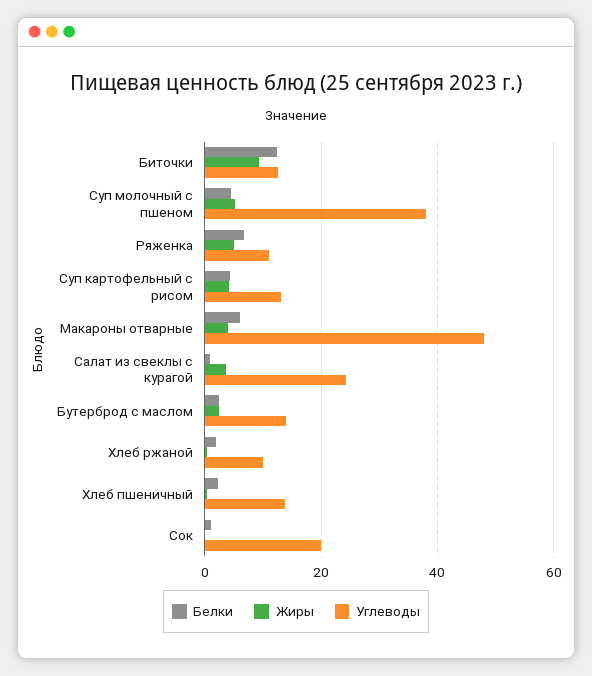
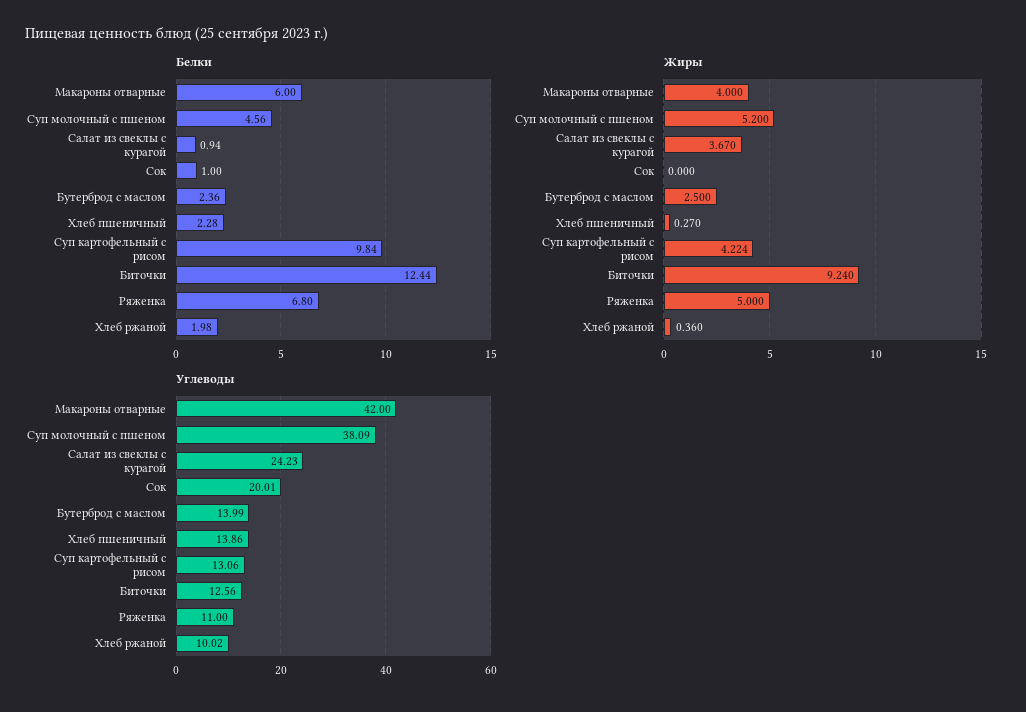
  {
    "Белки": {
      "Биточки": 12.44,
      "Суп молочный с пшеном": 4.56,
      "Ряженка": 6.8,
-     "Суп картофельный с рисом": 4,
+     "Суп картофельный с рисом": 9.84,
      "Макароны отварные": 6,
      "Салат из свеклы с курагой": 0.94,
      "Бутерброд с маслом": 2.36,
      "Хлеб ржаной": 1.98,
      "Хлеб пшеничный": 2.28,
      "Сок": 1
    },
    "Жиры": {
      "Биточки": 9.24,
      "Суп молочный с пшеном": 5.2,
      "Ряженка": 5,
      "Суп картофельный с рисом": 4.224,
      "Макароны отварные": 4,
      "Салат из свеклы с курагой": 3.67,
      "Бутерброд с маслом": 2.5,
      "Хлеб ржаной": 0.36,
      "Хлеб пшеничный": 0.27,
      "Сок": 0
    },
    "Углеводы": {
      "Биточки": 12.56,
      "Суп молочный с пшеном": 38.09,
      "Ряженка": 11,
      "Суп картофельный с рисом": 13.06,
-     "Макароны отварные": 48,
+     "Макароны отварные": 42,
      "Салат из свеклы с курагой": 24.23,
      "Бутерброд с маслом": 13.99,
      "Хлеб ржаной": 10.02,
      "Хлеб пшеничный": 13.86,
      "Сок": 20.01
    }
  }

